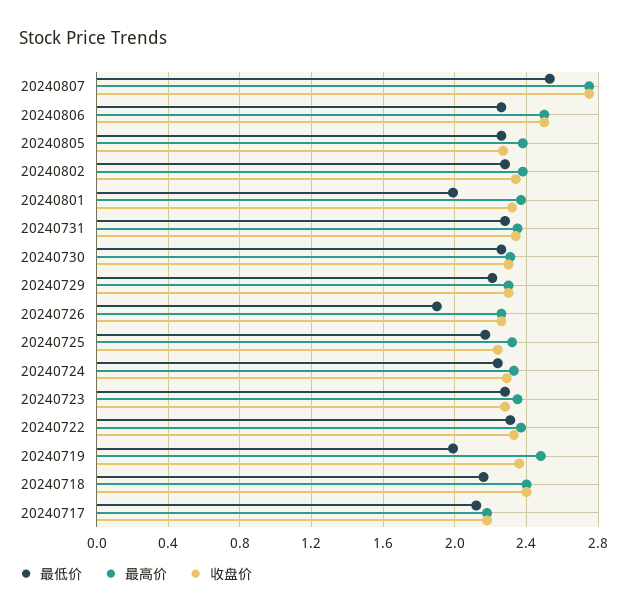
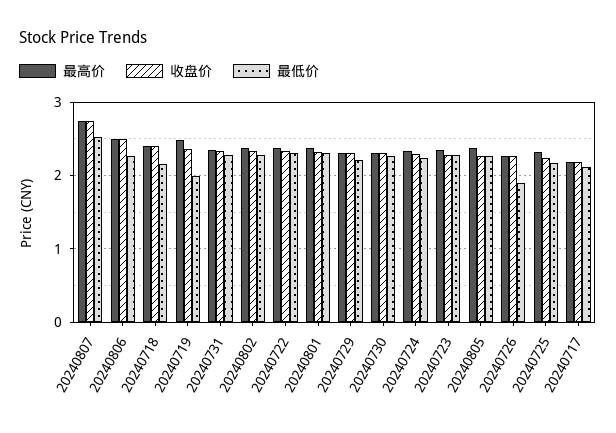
  {
    "最低价": {
      "20240807": 2.55,
      "20240806": 2.25,
      "20240805": 2.25,
      "20240802": 2.3,
-     "20240801": 2,
+     "20240801": 2.3,
      "20240731": 2.3,
      "20240730": 2.25,
      "20240729": 2.2,
      "20240726": 1.9,
      "20240725": 2.15,
      "20240724": 2.25,
      "20240723": 2.3,
      "20240722": 2.3,
      "20240719": 2,
      "20240718": 2.15,
      "20240717": 2.1
    },
    "最高价": {
      "20240807": 2.75,
      "20240806": 2.5,
      "20240805": 2.4,
      "20240802": 2.4,
      "20240801": 2.35,
      "20240731": 2.35,
      "20240730": 2.3,
      "20240729": 2.3,
      "20240726": 2.25,
      "20240725": 2.3,
      "20240724": 2.35,
      "20240723": 2.35,
      "20240722": 2.35,
      "20240719": 2.5,
      "20240718": 2.4,
      "20240717": 2.2
    },
    "收盘价": {
      "20240807": 2.75,
      "20240806": 2.5,
      "20240805": 2.25,
      "20240802": 2.35,
      "20240801": 2.3,
      "20240731": 2.35,
      "20240730": 2.3,
      "20240729": 2.3,
      "20240726": 2.25,
      "20240725": 2.25,
      "20240724": 2.3,
      "20240723": 2.3,
      "20240722": 2.35,
      "20240719": 2.35,
      "20240718": 2.4,
      "20240717": 2.2
    }
  }

